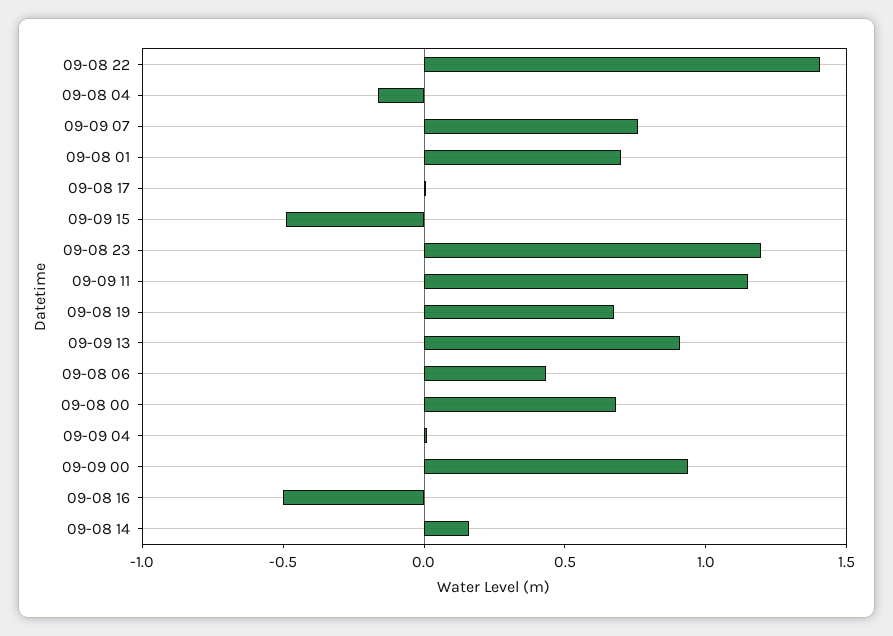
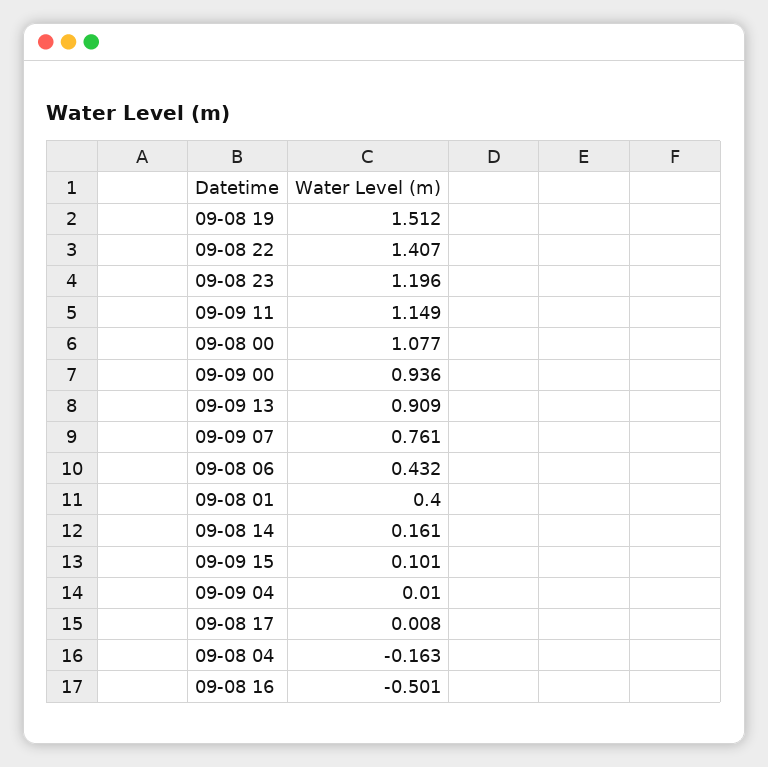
  {
    "09-08 22": 1.407,
    "09-08 04": -0.163,
    "09-09 07": 0.761,
-   "09-08 01": 0.7,
+   "09-08 01": 0.4,
    "09-08 17": 0.008,
-   "09-09 15": -0.5,
+   "09-09 15": 0.101,
    "09-08 23": 1.196,
    "09-09 11": 1.149,
-   "09-08 19": 0.7,
+   "09-08 19": 1.512,
    "09-09 13": 0.909,
    "09-08 06": 0.432,
-   "09-08 00": 0.7,
+   "09-08 00": 1.077,
    "09-09 04": 0.01,
    "09-09 00": 0.936,
    "09-08 16": -0.501,
    "09-08 14": 0.161
  }

